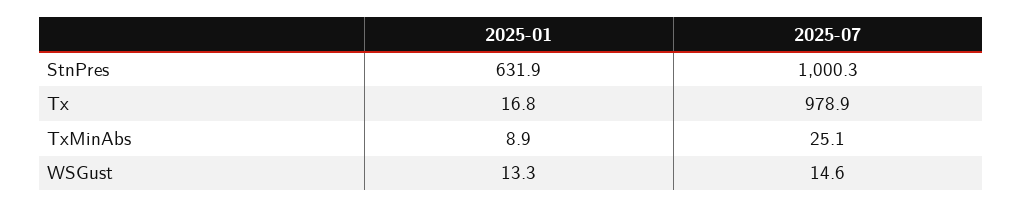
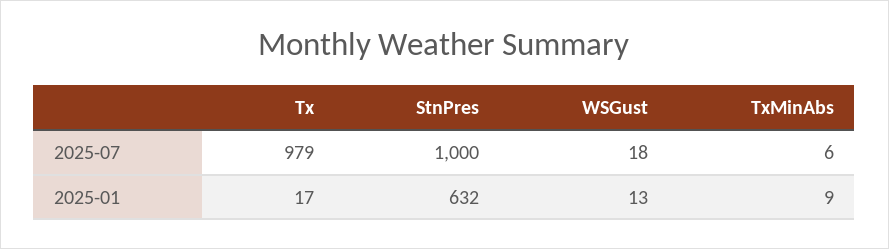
  {
    "2025-01": {
      "StnPres": 631.9,
      "Tx": 16.8,
      "TxMinAbs": 8.9,
      "WSGust": 13.3
    },
    "2025-07": {
      "StnPres": 1000.3,
      "Tx": 978.9,
-     "TxMinAbs": 25.1,
+     "TxMinAbs": 6,
-     "WSGust": 14.6
+     "WSGust": 18
    }
  }

